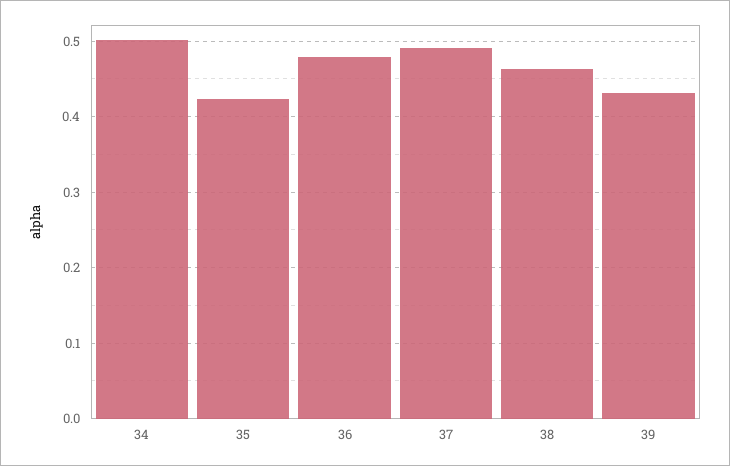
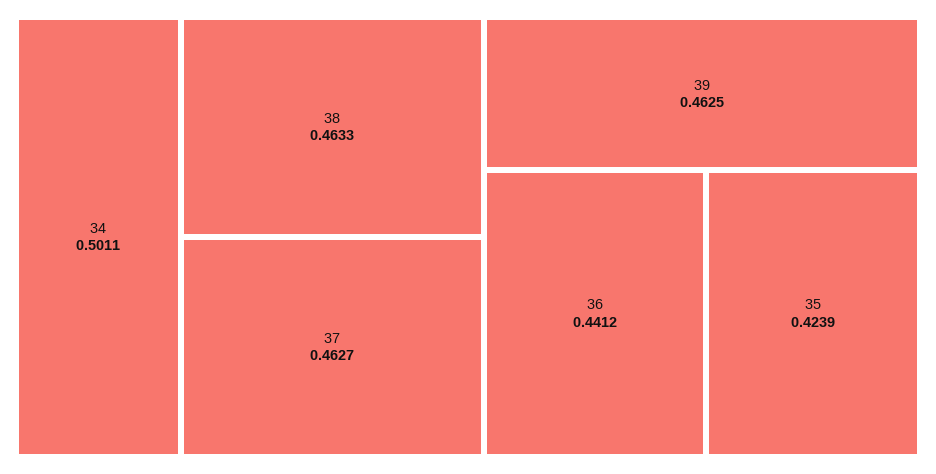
  {
    "34": 0.5011,
    "35": 0.4239,
-   "36": 0.48,
+   "36": 0.4412,
-   "37": 0.49,
+   "37": 0.4627,
    "38": 0.4633,
-   "39": 0.43
+   "39": 0.4625
  }

